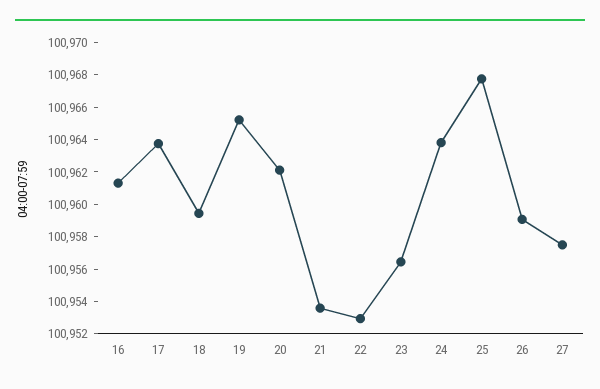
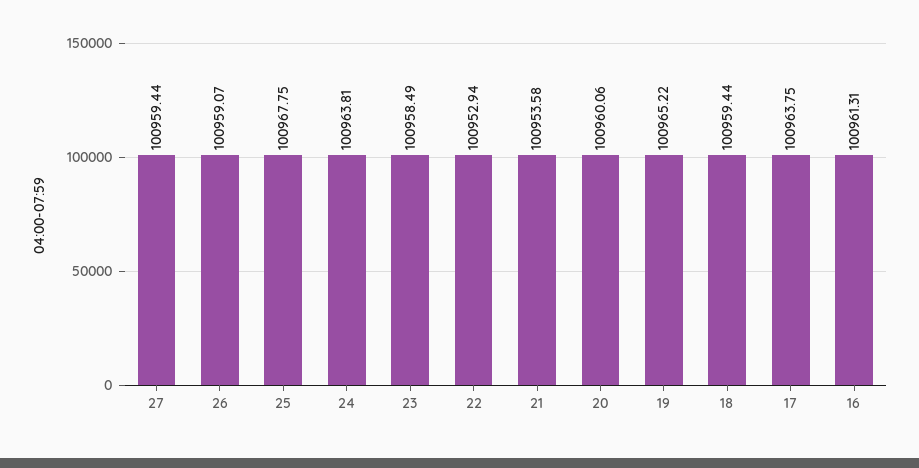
  {
    "16": 100961.31,
    "17": 100963.75,
    "18": 100959.44,
    "19": 100965.22,
-   "20": 100962,
+   "20": 100960.06,
    "21": 100953.58,
    "22": 100952.94,
-   "23": 100956.5,
+   "23": 100958.49,
    "24": 100963.81,
    "25": 100967.75,
    "26": 100959.07,
-   "27": 100957.5
+   "27": 100959.44
  }

